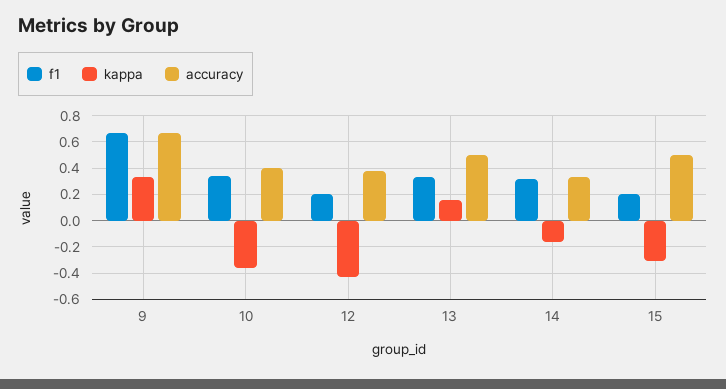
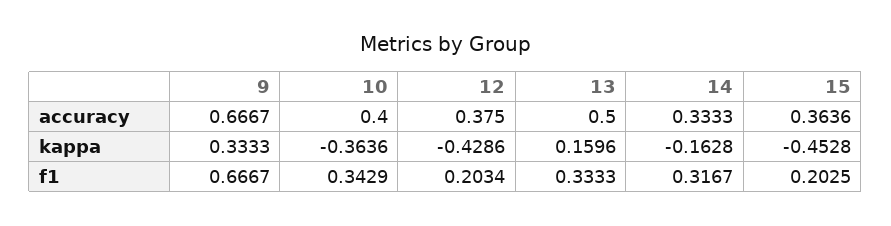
  {
    "f1": {
      "9": 0.6667,
      "10": 0.3429,
      "12": 0.2034,
      "13": 0.3333,
      "14": 0.3167,
      "15": 0.2025
    },
    "kappa": {
      "9": 0.3333,
      "10": -0.3636,
      "12": -0.4286,
      "13": 0.1596,
      "14": -0.1628,
-     "15": -0.3
+     "15": -0.4528
    },
    "accuracy": {
      "9": 0.6667,
      "10": 0.4,
      "12": 0.375,
      "13": 0.5,
      "14": 0.3333,
-     "15": 0.5
+     "15": 0.3636
    }
  }

